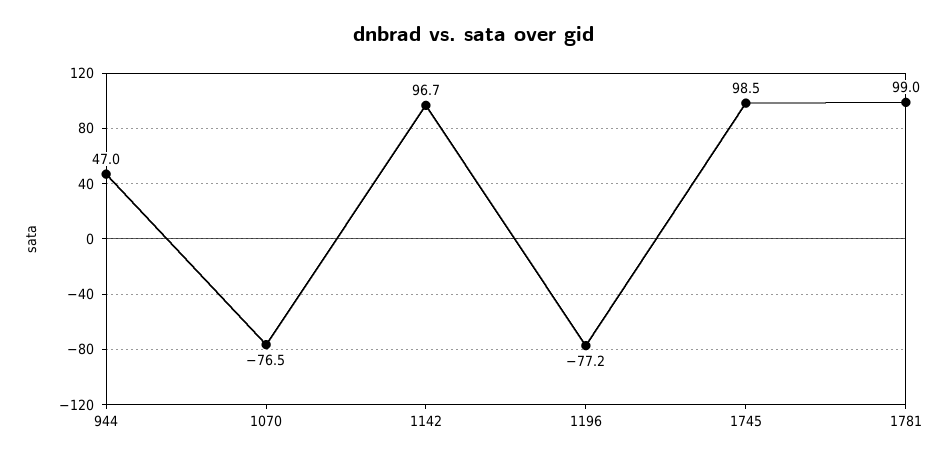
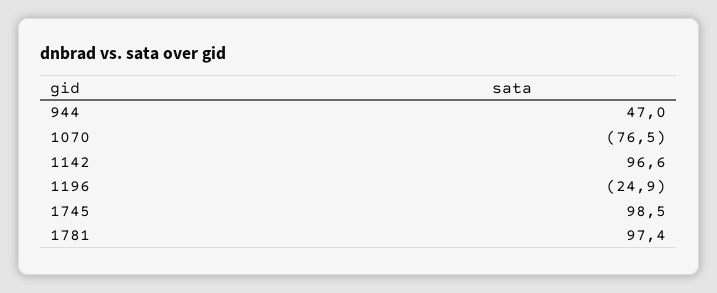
  {
    "944": 47,
    "1070": -76.5,
-   "1142": 96.7,
+   "1142": 96.6,
-   "1196": -77.2,
+   "1196": -24.9,
    "1745": 98.5,
-   "1781": 99
+   "1781": 97.4
  }

